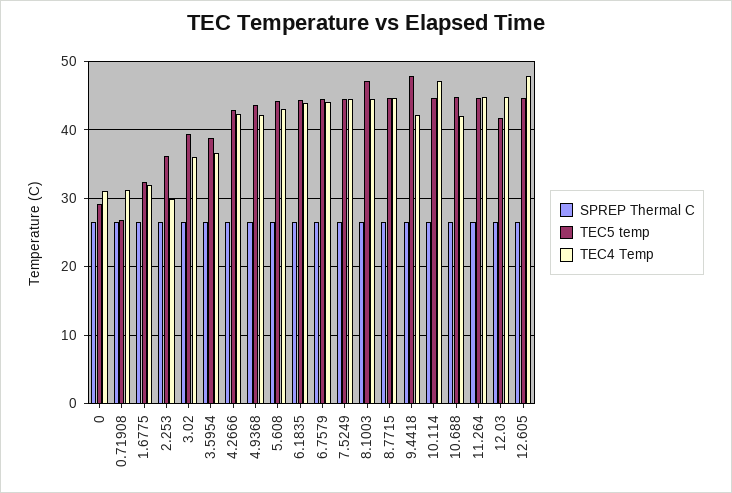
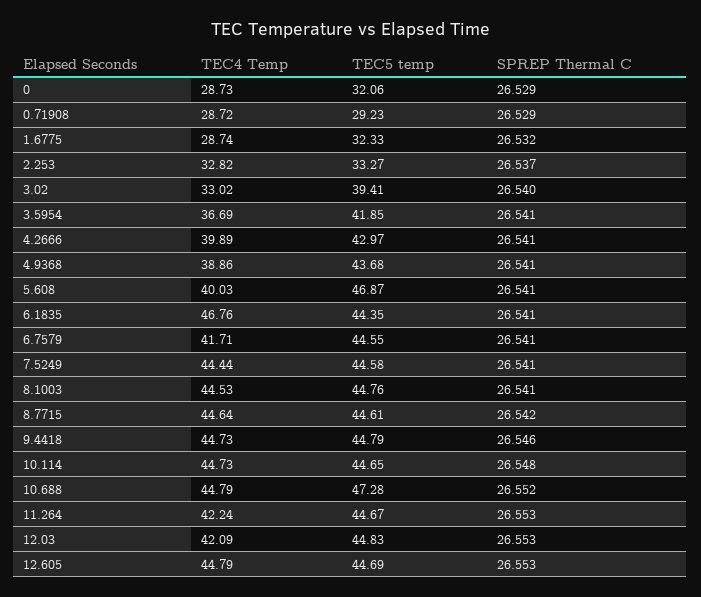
  {
    "SPREP Thermal C": {
      "0": 26.529,
      "0.71908": 26.529,
      "1.6775": 26.532,
      "2.253": 26.537,
      "3.02": 26.54,
      "3.5954": 26.541,
      "4.2666": 26.541,
      "4.9368": 26.541,
      "5.608": 26.541,
      "6.1835": 26.541,
      "6.7579": 26.541,
      "7.5249": 26.541,
      "8.1003": 26.541,
      "8.7715": 26.542,
      "9.4418": 26.546,
      "10.114": 26.548,
      "10.688": 26.552,
      "11.264": 26.553,
      "12.03": 26.553,
      "12.605": 26.553
    },
    "TEC5 temp": {
-     "0": 29,
+     "0": 32.06,
-     "0.71908": 27,
+     "0.71908": 29.23,
      "1.6775": 32.33,
-     "2.253": 36,
+     "2.253": 33.27,
      "3.02": 39.41,
-     "3.5954": 39,
+     "3.5954": 41.85,
      "4.2666": 42.97,
      "4.9368": 43.68,
-     "5.608": 44,
+     "5.608": 46.87,
      "6.1835": 44.35,
      "6.7579": 44.55,
      "7.5249": 44.58,
-     "8.1003": 47,
+     "8.1003": 44.76,
      "8.7715": 44.61,
-     "9.4418": 48,
+     "9.4418": 44.79,
      "10.114": 44.65,
-     "10.688": 45,
+     "10.688": 47.28,
      "11.264": 44.67,
-     "12.03": 42,
+     "12.03": 44.83,
      "12.605": 44.69
    },
    "TEC4 Temp": {
-     "0": 31,
+     "0": 28.73,
-     "0.71908": 31,
+     "0.71908": 28.72,
-     "1.6775": 32,
+     "1.6775": 28.74,
-     "2.253": 30,
+     "2.253": 32.82,
-     "3.02": 36,
+     "3.02": 33.02,
      "3.5954": 36.69,
-     "4.2666": 42,
+     "4.2666": 39.89,
-     "4.9368": 42,
+     "4.9368": 38.86,
-     "5.608": 43,
+     "5.608": 40.03,
-     "6.1835": 44,
+     "6.1835": 46.76,
-     "6.7579": 44,
+     "6.7579": 41.71,
      "7.5249": 44.44,
      "8.1003": 44.53,
      "8.7715": 44.64,
-     "9.4418": 42,
+     "9.4418": 44.73,
-     "10.114": 47,
+     "10.114": 44.73,
-     "10.688": 42,
+     "10.688": 44.79,
-     "11.264": 45,
+     "11.264": 42.24,
-     "12.03": 45,
+     "12.03": 42.09,
-     "12.605": 48
+     "12.605": 44.79
    }
  }

